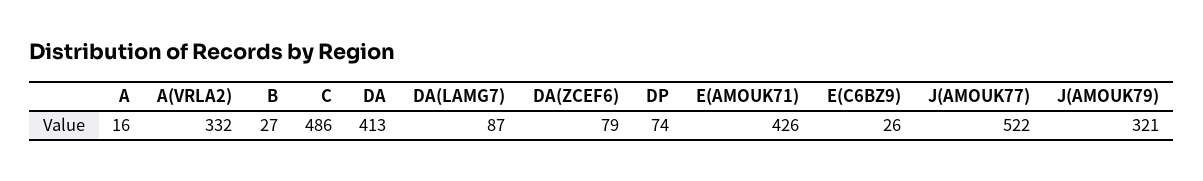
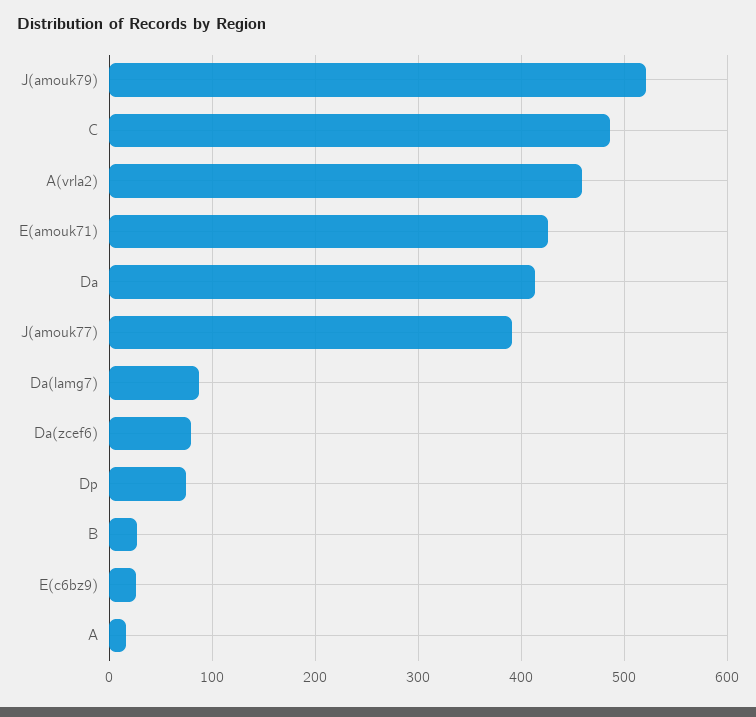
  {
    "A": 16,
-   "A(VRLA2)": 332,
+   "A(VRLA2)": 460,
    "B": 27,
    "C": 486,
    "DA": 413,
    "DA(LAMG7)": 87,
    "DA(ZCEF6)": 79,
    "DP": 74,
    "E(AMOUK71)": 426,
    "E(C6BZ9)": 26,
-   "J(AMOUK77)": 522,
+   "J(AMOUK77)": 390,
-   "J(AMOUK79)": 321
+   "J(AMOUK79)": 520
  }

